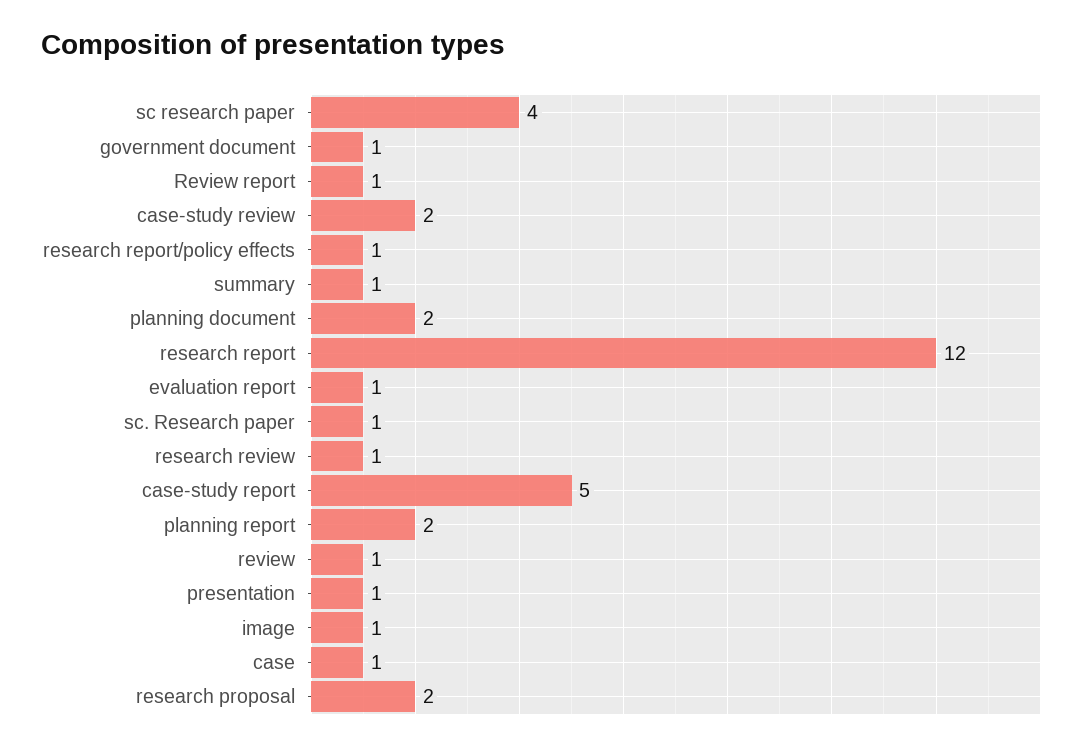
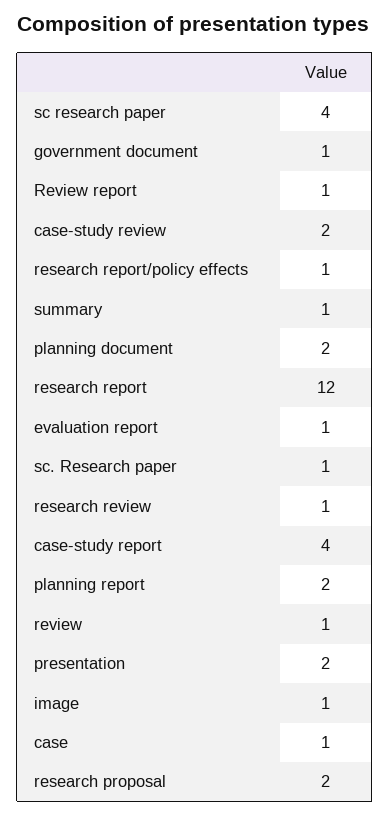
  {
    "sc research paper": 4,
    "government document": 1,
    "Review report": 1,
    "case-study review": 2,
    "research report/policy effects": 1,
    "summary": 1,
    "planning document": 2,
    "research report": 12,
    "evaluation report": 1,
    "sc. Research paper": 1,
    "research review": 1,
-   "case-study report": 5,
+   "case-study report": 4,
    "planning report": 2,
    "review": 1,
-   "presentation": 1,
+   "presentation": 2,
    "image": 1,
    "case": 1,
    "research proposal": 2
  }

